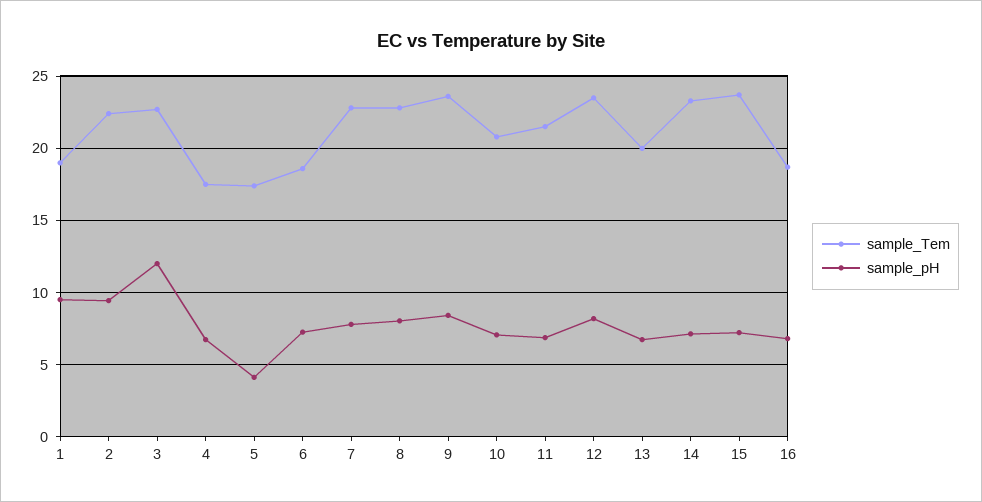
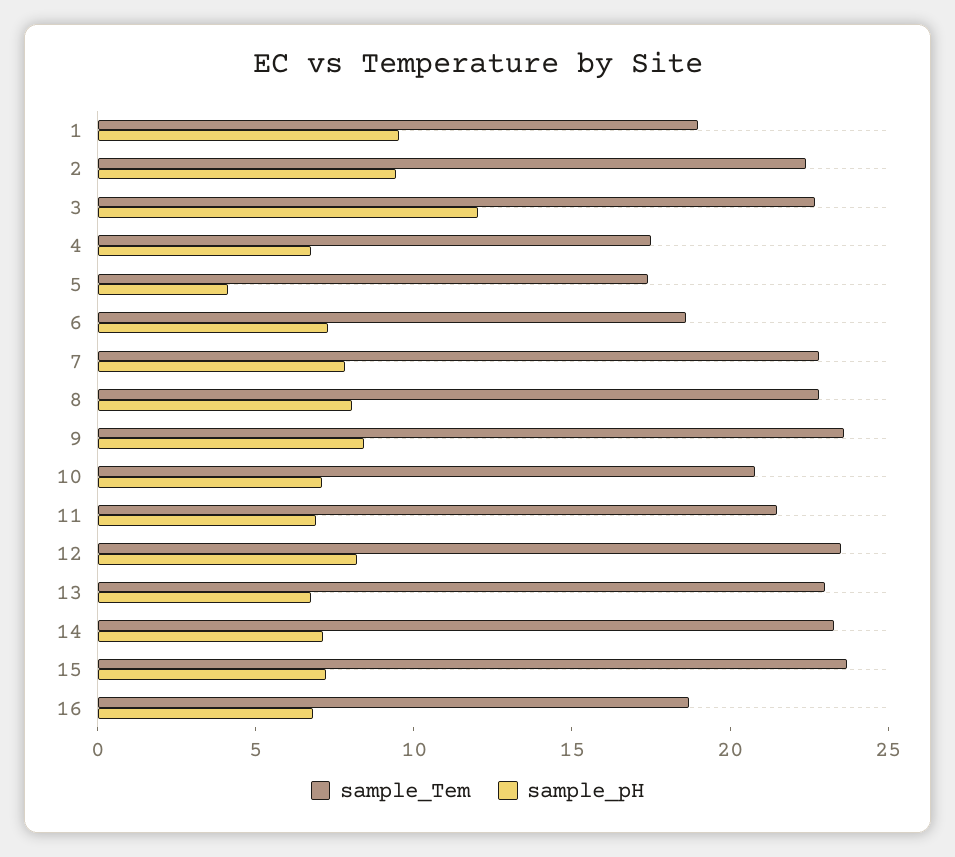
  {
    "sample_Tem": {
      "1": 19,
      "2": 22.5,
      "3": 22.5,
      "4": 17.5,
      "5": 17.5,
      "6": 18.5,
      "7": 23,
      "8": 23,
      "9": 23.5,
      "10": 21,
      "11": 21.5,
      "12": 23.5,
-     "13": 20,
+     "13": 23,
      "14": 23.5,
      "15": 23.5,
      "16": 18.5
    },
    "sample_pH": {
      "1": 9.5,
      "2": 9.5,
      "3": 12,
      "4": 6.5,
      "5": 4,
      "6": 7.5,
      "7": 8,
      "8": 8,
      "9": 8.5,
      "10": 7,
      "11": 7,
      "12": 8,
      "13": 6.5,
      "14": 7,
      "15": 7,
      "16": 7
    }
  }

